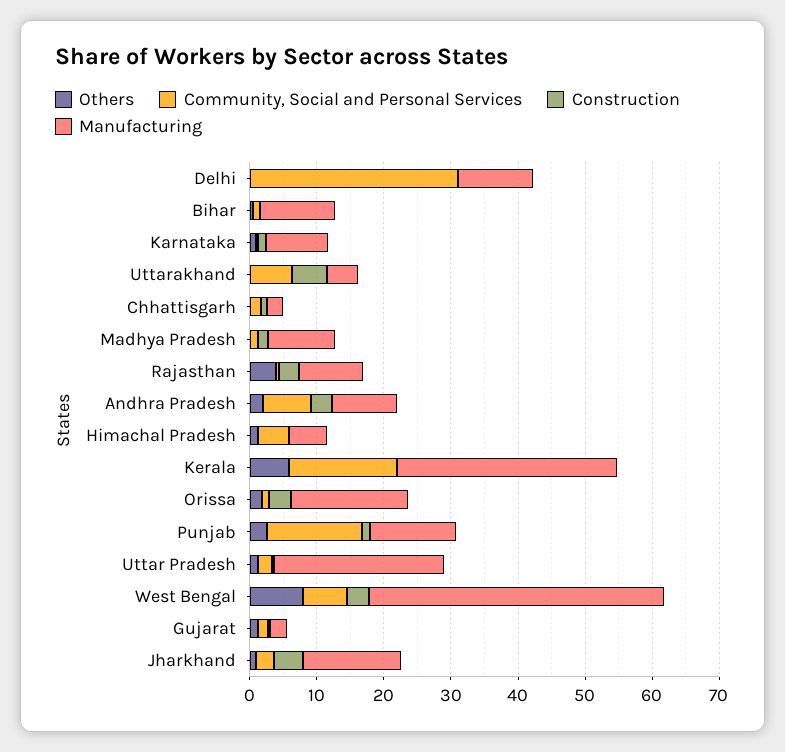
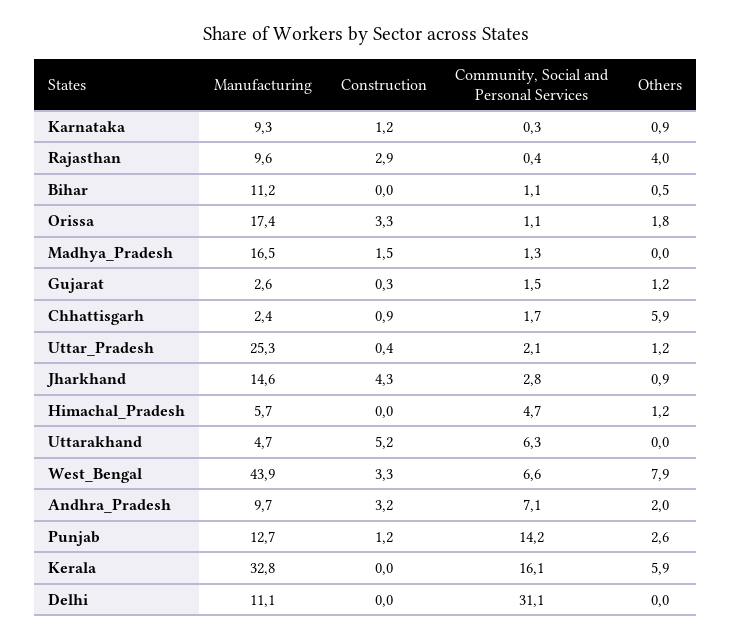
  {
    "Others": {
      "Delhi": 0,
      "Bihar": 0.5,
      "Karnataka": 0.9,
      "Uttarakhand": 0,
-     "Chhattisgarh": 0,
+     "Chhattisgarh": 5.9,
      "Madhya Pradesh": 0,
      "Rajasthan": 4,
      "Andhra Pradesh": 2,
      "Himachal Pradesh": 1.2,
      "Kerala": 5.9,
      "Orissa": 1.8,
      "Punjab": 2.6,
      "Uttar Pradesh": 1.2,
      "West Bengal": 7.9,
      "Gujarat": 1.2,
      "Jharkhand": 0.9
    },
    "Community, Social and Personal Services": {
      "Delhi": 31.1,
      "Bihar": 1.1,
      "Karnataka": 0.3,
      "Uttarakhand": 6.3,
      "Chhattisgarh": 1.7,
      "Madhya Pradesh": 1.3,
      "Rajasthan": 0.4,
      "Andhra Pradesh": 7.1,
      "Himachal Pradesh": 4.7,
      "Kerala": 16.1,
      "Orissa": 1.1,
      "Punjab": 14.2,
      "Uttar Pradesh": 2.1,
      "West Bengal": 6.6,
      "Gujarat": 1.5,
      "Jharkhand": 2.8
    },
    "Construction": {
      "Delhi": 0,
      "Bihar": 0,
      "Karnataka": 1.2,
      "Uttarakhand": 5.2,
      "Chhattisgarh": 0.9,
      "Madhya Pradesh": 1.5,
      "Rajasthan": 2.9,
      "Andhra Pradesh": 3.2,
      "Himachal Pradesh": 0,
      "Kerala": 0,
      "Orissa": 3.3,
      "Punjab": 1.2,
      "Uttar Pradesh": 0.4,
      "West Bengal": 3.3,
      "Gujarat": 0.3,
      "Jharkhand": 4.3
    },
    "Manufacturing": {
      "Delhi": 11.1,
      "Bihar": 11.2,
      "Karnataka": 9.3,
      "Uttarakhand": 4.7,
      "Chhattisgarh": 2.4,
-     "Madhya Pradesh": 10,
+     "Madhya Pradesh": 16.5,
      "Rajasthan": 9.6,
      "Andhra Pradesh": 9.7,
      "Himachal Pradesh": 5.7,
      "Kerala": 32.8,
      "Orissa": 17.4,
      "Punjab": 12.7,
      "Uttar Pradesh": 25.3,
      "West Bengal": 43.9,
      "Gujarat": 2.6,
      "Jharkhand": 14.6
    }
  }

